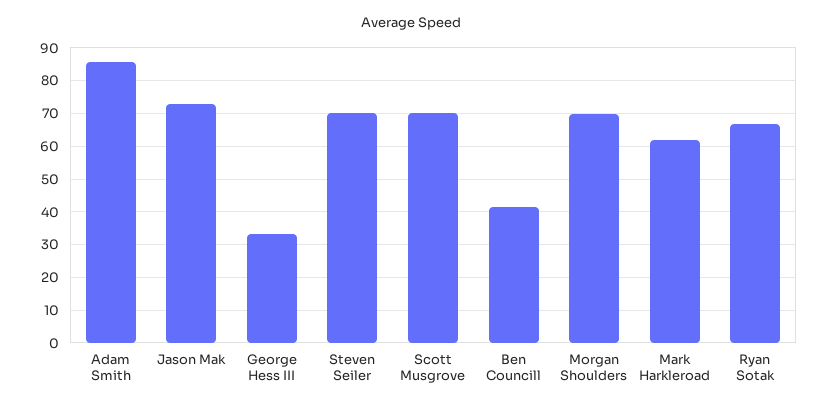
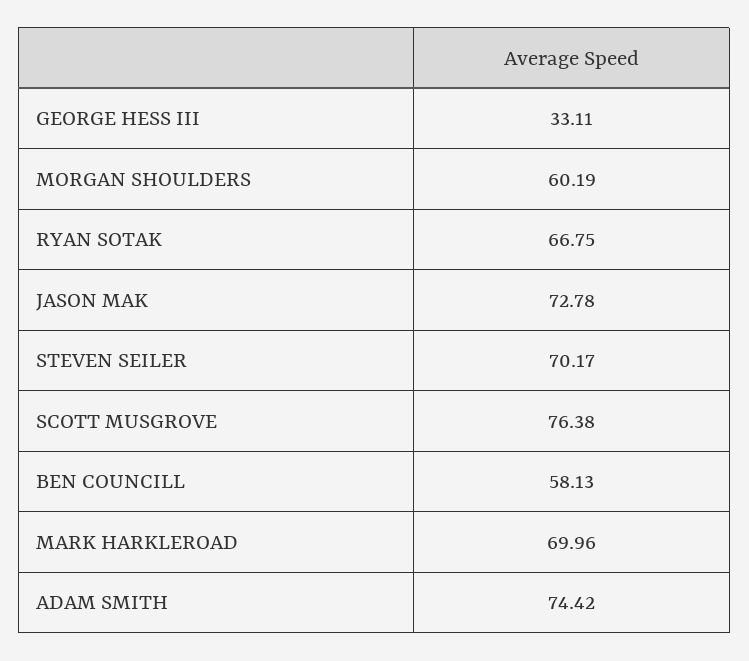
  {
-   "Adam Smith": 86,
+   "Adam Smith": 74.42,
    "Jason Mak": 72.78,
    "George Hess III": 33.11,
    "Steven Seiler": 70.17,
-   "Scott Musgrove": 70,
+   "Scott Musgrove": 76.38,
-   "Ben Councill": 42,
+   "Ben Councill": 58.13,
-   "Morgan Shoulders": 70,
+   "Morgan Shoulders": 60.19,
-   "Mark Harkleroad": 62,
+   "Mark Harkleroad": 69.96,
    "Ryan Sotak": 66.75
  }

